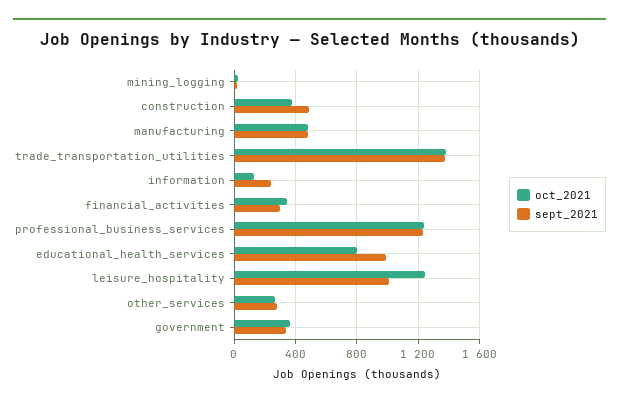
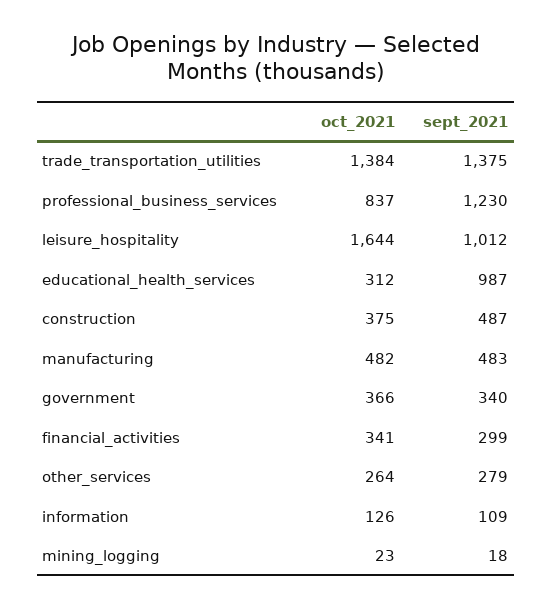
  {
    "oct_2021": {
      "mining_logging": 23,
      "construction": 375,
      "manufacturing": 482,
      "trade_transportation_utilities": 1384,
      "information": 126,
      "financial_activities": 341,
-     "professional_business_services": 1250,
+     "professional_business_services": 837,
-     "educational_health_services": 800,
+     "educational_health_services": 312,
-     "leisure_hospitality": 1250,
+     "leisure_hospitality": 1644,
      "other_services": 264,
      "government": 366
    },
    "sept_2021": {
      "mining_logging": 18,
      "construction": 487,
      "manufacturing": 483,
      "trade_transportation_utilities": 1375,
-     "information": 250,
+     "information": 109,
      "financial_activities": 299,
      "professional_business_services": 1230,
      "educational_health_services": 987,
      "leisure_hospitality": 1012,
      "other_services": 279,
      "government": 340
    }
  }

